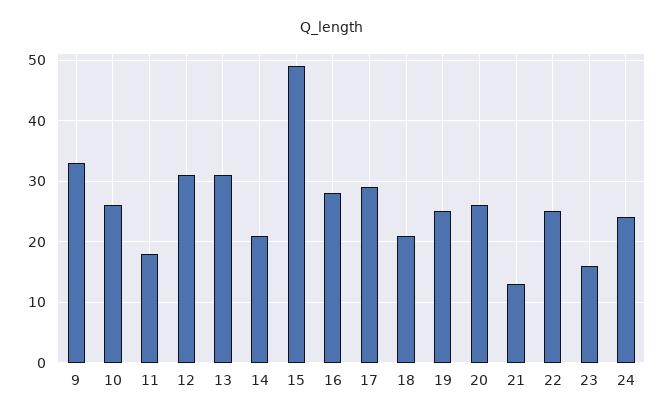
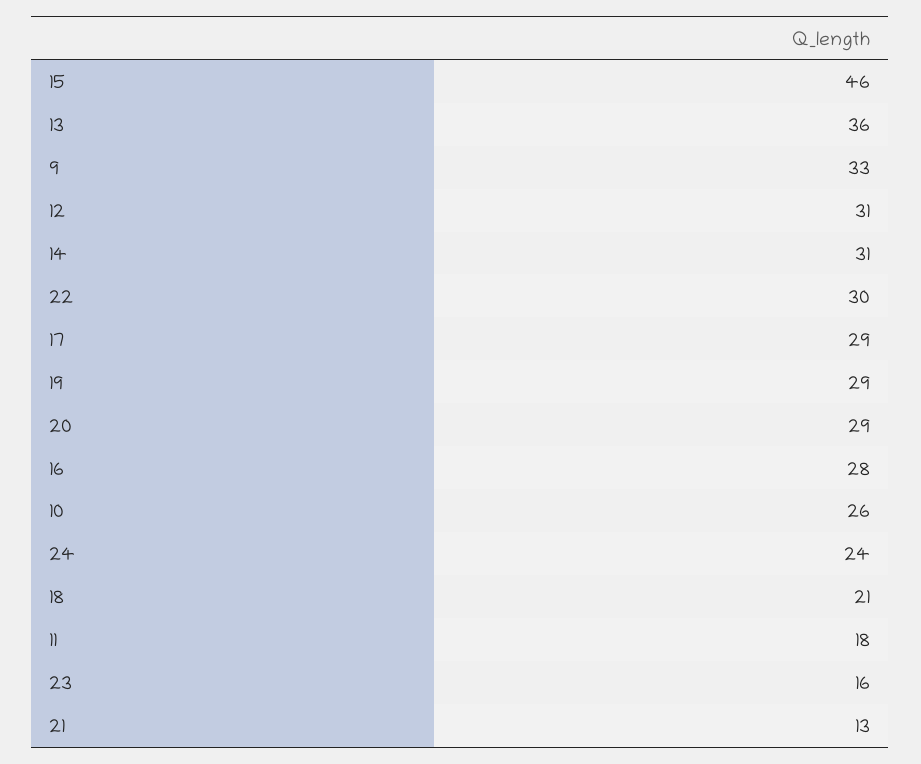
  {
    "9": 33,
    "10": 26,
    "11": 18,
    "12": 31,
-   "13": 31,
+   "13": 36,
-   "14": 21,
+   "14": 31,
-   "15": 49,
+   "15": 46,
    "16": 28,
    "17": 29,
    "18": 21,
-   "19": 25,
+   "19": 29,
-   "20": 26,
+   "20": 29,
    "21": 13,
-   "22": 25,
+   "22": 30,
    "23": 16,
    "24": 24
  }

